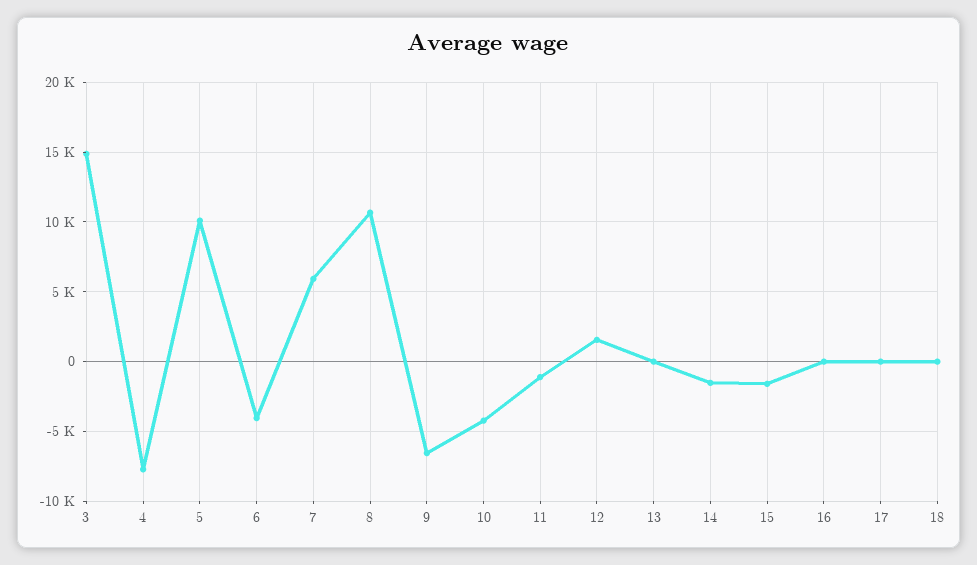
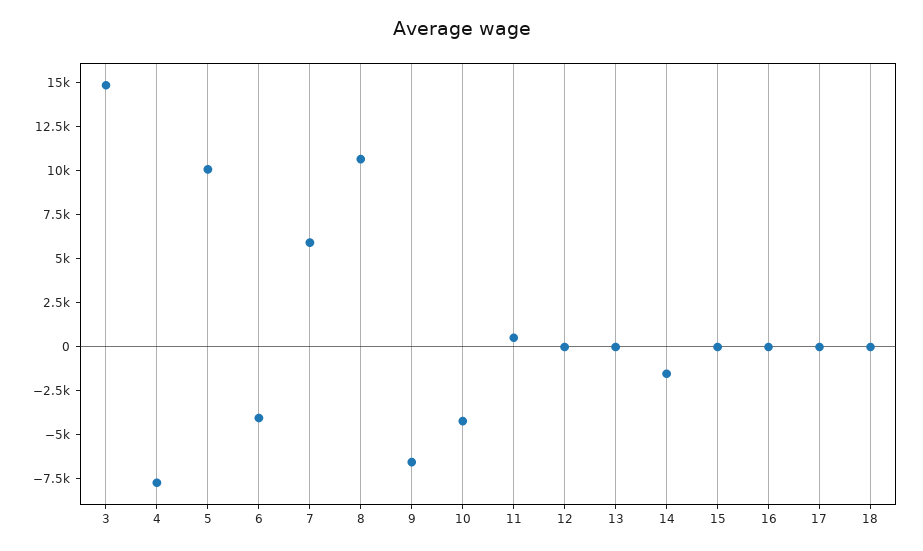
  {
    "3": 15000,
    "4": -7500,
    "5": 10000,
    "6": -4000,
    "7": 6000,
    "8": 10500,
    "9": -6500,
    "10": -4000,
-   "11": -1000,
+   "11": 500,
-   "12": 1500,
+   "12": 0,
    "13": 0,
    "14": -1500,
-   "15": -1500,
+   "15": 0,
    "16": 0,
    "17": 0,
    "18": 0
  }

